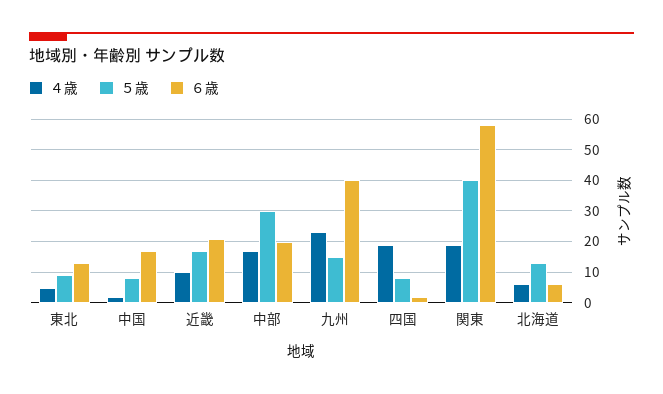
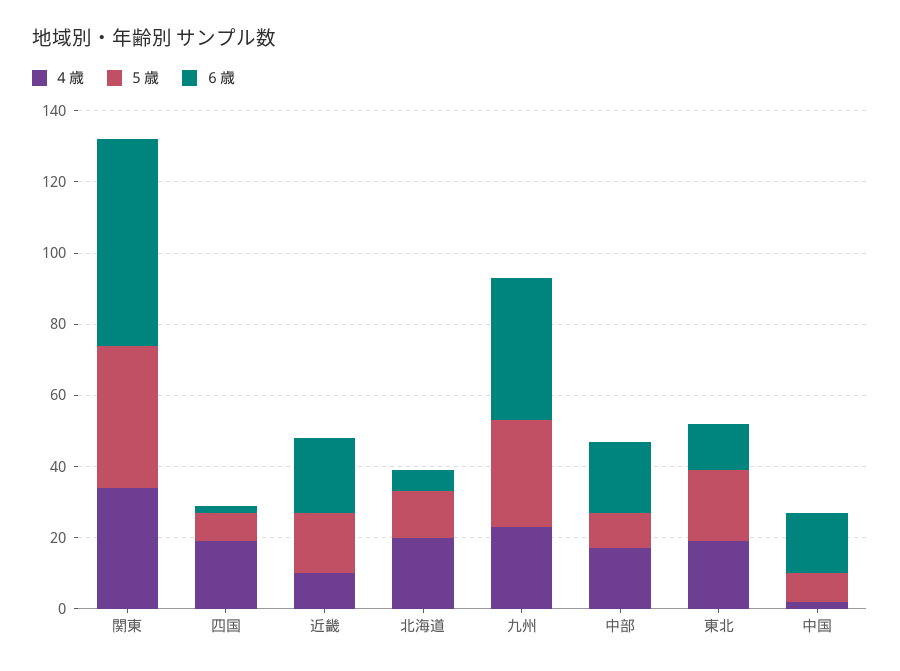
  {
    "４歳": {
-     "東北": 5,
+     "東北": 20,
      "中国": 0,
      "近畿": 10,
      "中部": 15,
      "九州": 25,
      "四国": 20,
-     "関東": 20,
+     "関東": 35,
-     "北海道": 5
+     "北海道": 20
    },
    "５歳": {
-     "東北": 10,
+     "東北": 20,
      "中国": 10,
      "近畿": 15,
-     "中部": 30,
+     "中部": 10,
-     "九州": 15,
+     "九州": 30,
      "四国": 10,
      "関東": 40,
      "北海道": 15
    },
    "６歳": {
      "東北": 15,
      "中国": 15,
      "近畿": 20,
      "中部": 20,
      "九州": 40,
      "四国": 0,
      "関東": 60,
      "北海道": 5
    }
  }

